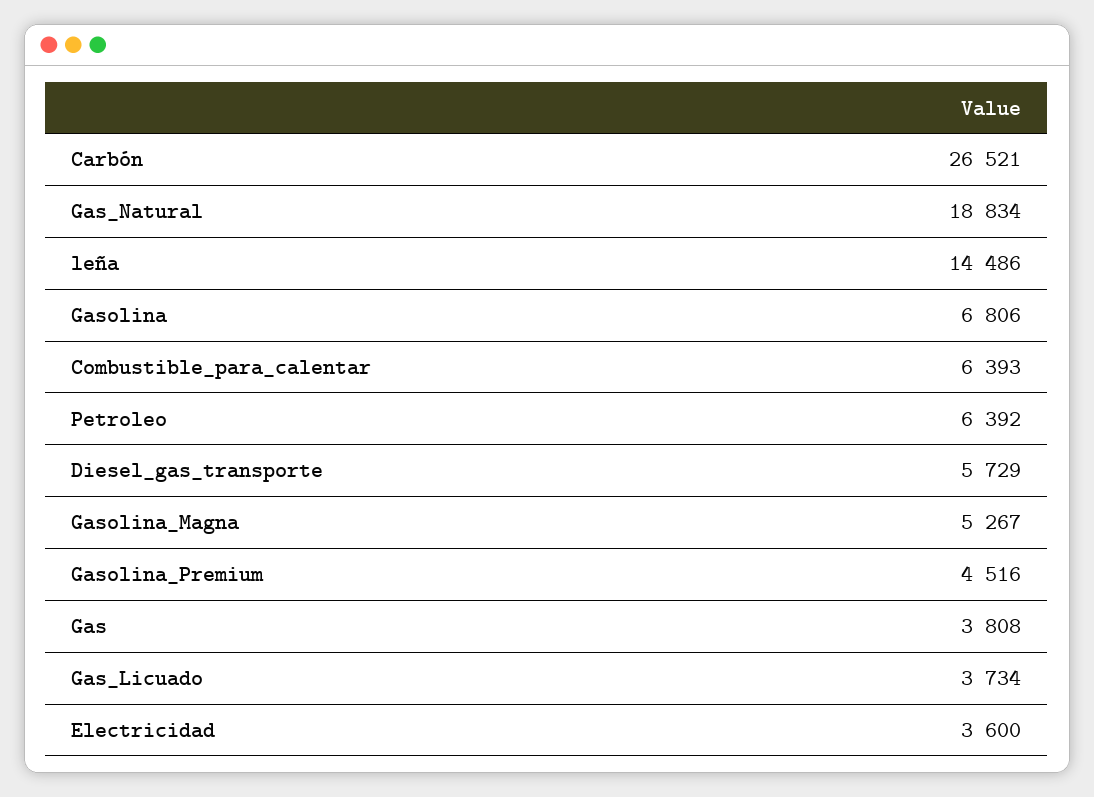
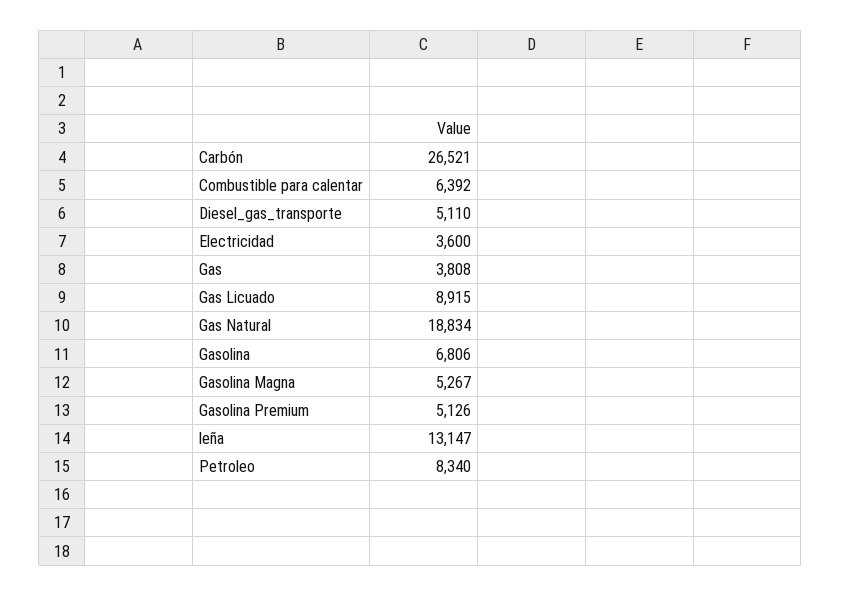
  {
    "Carbón": 26521,
    "Gas_Natural": 18834,
-   "leña": 14486,
+   "leña": 13147,
    "Gasolina": 6806,
-   "Combustible_para_calentar": 6393,
+   "Combustible_para_calentar": 6392,
-   "Petroleo": 6392,
+   "Petroleo": 8340,
-   "Diesel_gas_transporte": 5729,
+   "Diesel_gas_transporte": 5110,
    "Gasolina_Magna": 5267,
-   "Gasolina_Premium": 4516,
+   "Gasolina_Premium": 5126,
    "Gas": 3808,
-   "Gas_Licuado": 3734,
+   "Gas_Licuado": 8915,
    "Electricidad": 3600
  }

